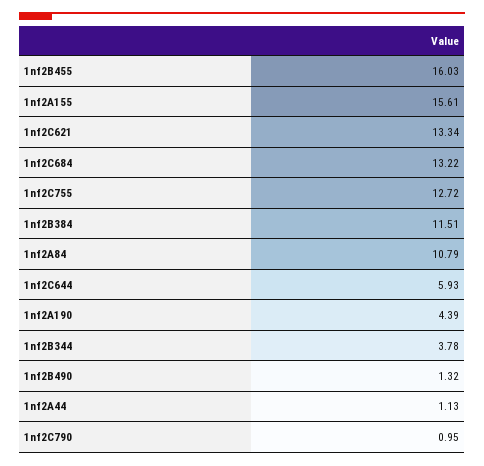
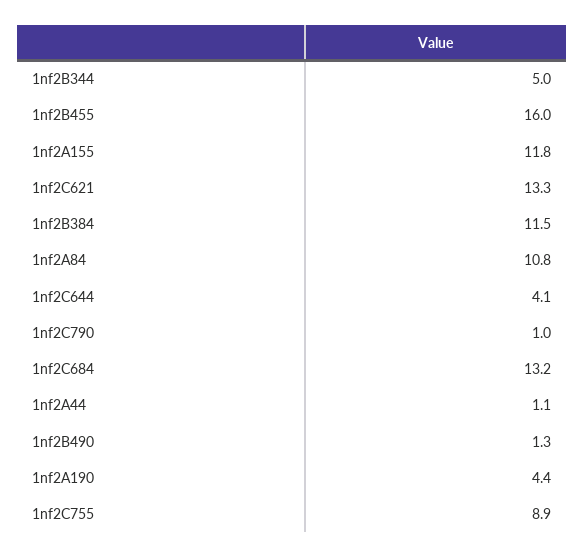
  {
    "1nf2B455": 16.03,
-   "1nf2A155": 15.61,
+   "1nf2A155": 11.8,
    "1nf2C621": 13.34,
    "1nf2C684": 13.22,
-   "1nf2C755": 12.72,
+   "1nf2C755": 8.9,
    "1nf2B384": 11.51,
    "1nf2A84": 10.79,
-   "1nf2C644": 5.93,
+   "1nf2C644": 4.1,
    "1nf2A190": 4.39,
-   "1nf2B344": 3.78,
+   "1nf2B344": 5,
    "1nf2B490": 1.32,
    "1nf2A44": 1.13,
    "1nf2C790": 0.95
  }

